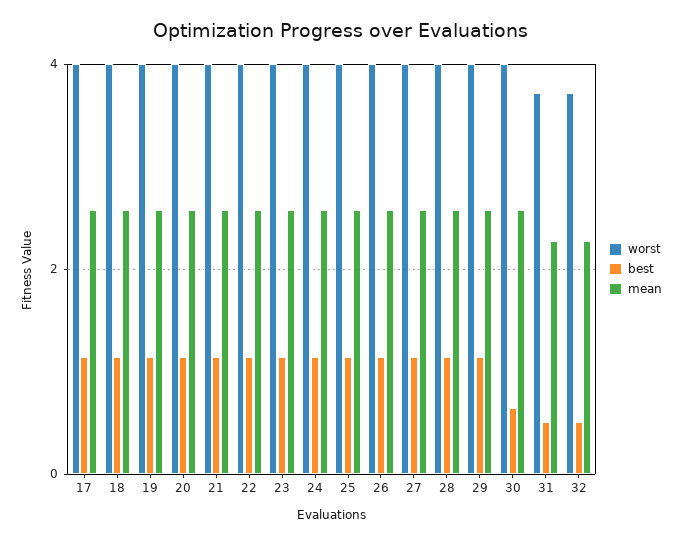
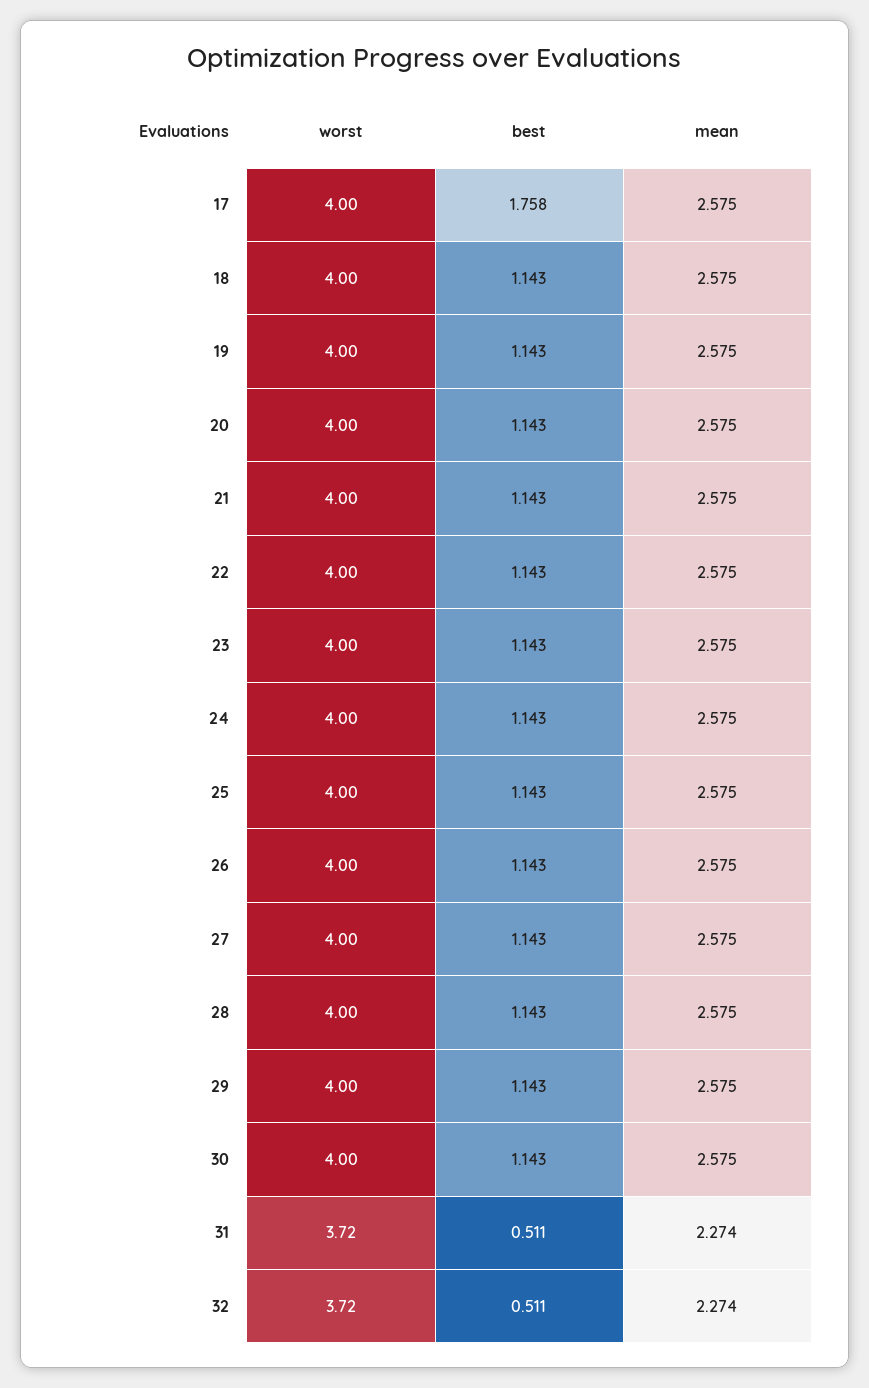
  {
    "worst": {
      "17": 4,
      "18": 4,
      "19": 4,
      "20": 4,
      "21": 4,
      "22": 4,
      "23": 4,
      "24": 4,
      "25": 4,
      "26": 4,
      "27": 4,
      "28": 4,
      "29": 4,
      "30": 4,
      "31": 3.72,
      "32": 3.72
    },
    "best": {
-     "17": 1.2,
+     "17": 1.758,
      "18": 1.143,
      "19": 1.143,
      "20": 1.143,
      "21": 1.143,
      "22": 1.143,
      "23": 1.143,
      "24": 1.143,
      "25": 1.143,
      "26": 1.143,
      "27": 1.143,
      "28": 1.143,
      "29": 1.143,
-     "30": 0.6,
+     "30": 1.143,
      "31": 0.511,
      "32": 0.511
    },
    "mean": {
      "17": 2.575,
      "18": 2.575,
      "19": 2.575,
      "20": 2.575,
      "21": 2.575,
      "22": 2.575,
      "23": 2.575,
      "24": 2.575,
      "25": 2.575,
      "26": 2.575,
      "27": 2.575,
      "28": 2.575,
      "29": 2.575,
      "30": 2.575,
      "31": 2.274,
      "32": 2.274
    }
  }

